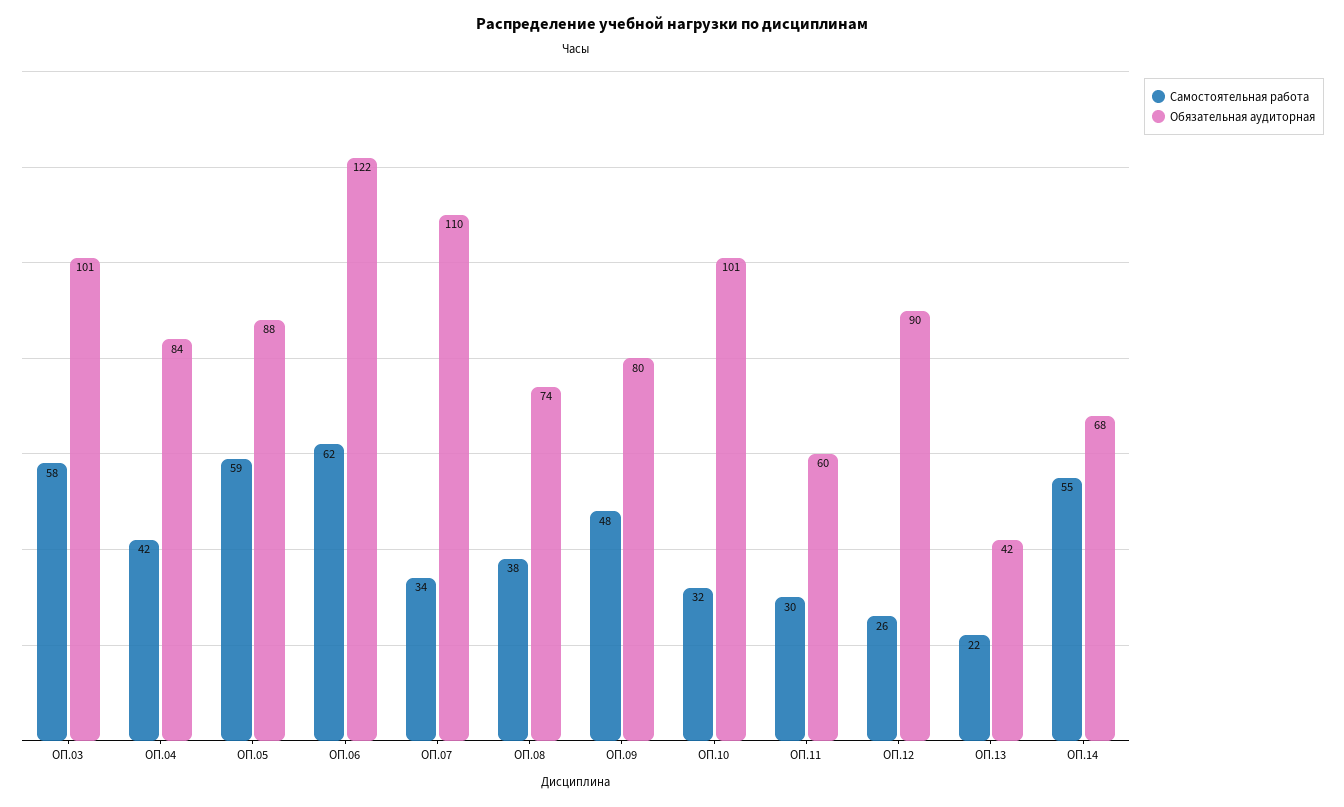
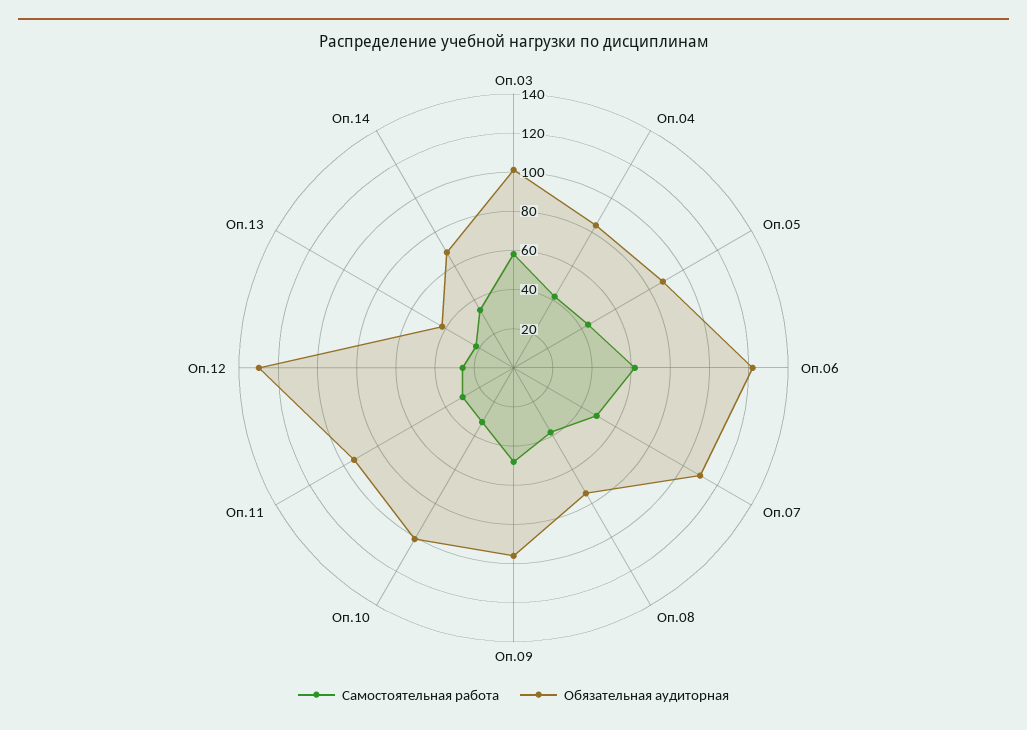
  {
    "Самостоятельная работа": {
      "ОП.03": 58,
      "ОП.04": 42,
-     "ОП.05": 59,
+     "ОП.05": 45,
      "ОП.06": 62,
-     "ОП.07": 34,
+     "ОП.07": 50,
      "ОП.08": 38,
      "ОП.09": 48,
      "ОП.10": 32,
      "ОП.11": 30,
      "ОП.12": 26,
      "ОП.13": 22,
-     "ОП.14": 55
+     "ОП.14": 35
    },
    "Обязательная аудиторная": {
      "ОП.03": 101,
      "ОП.04": 84,
      "ОП.05": 88,
      "ОП.06": 122,
      "ОП.07": 110,
      "ОП.08": 74,
-     "ОП.09": 80,
+     "ОП.09": 95,
      "ОП.10": 101,
-     "ОП.11": 60,
+     "ОП.11": 95,
-     "ОП.12": 90,
+     "ОП.12": 130,
      "ОП.13": 42,
      "ОП.14": 68
    }
  }

